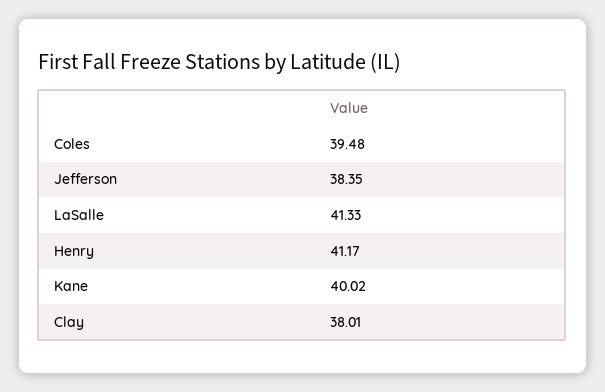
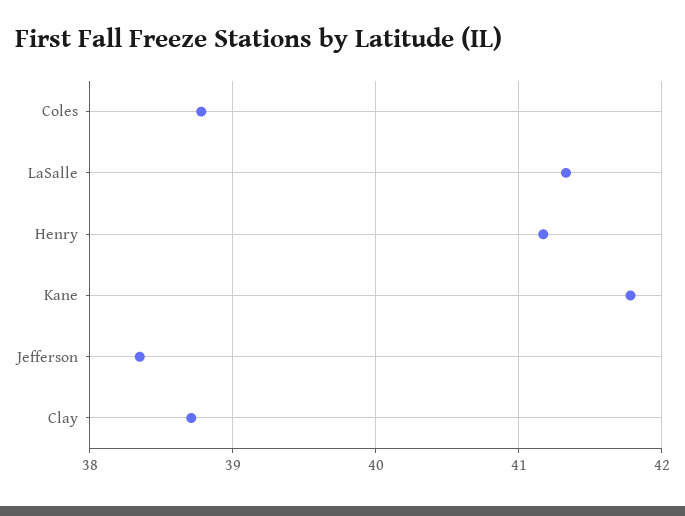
  {
-   "Coles": 39.48,
+   "Coles": 38.8,
    "Jefferson": 38.35,
    "LaSalle": 41.33,
    "Henry": 41.17,
-   "Kane": 40.02,
+   "Kane": 41.8,
-   "Clay": 38.01
+   "Clay": 38.7
  }

